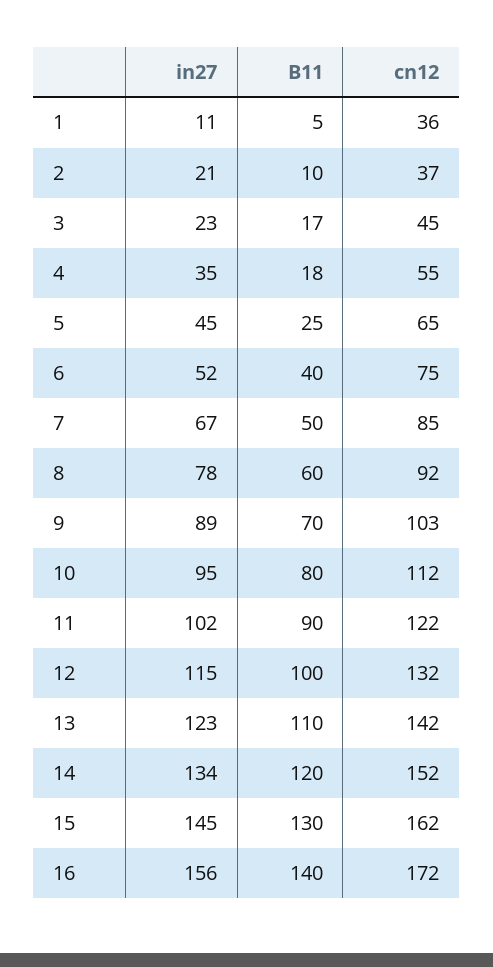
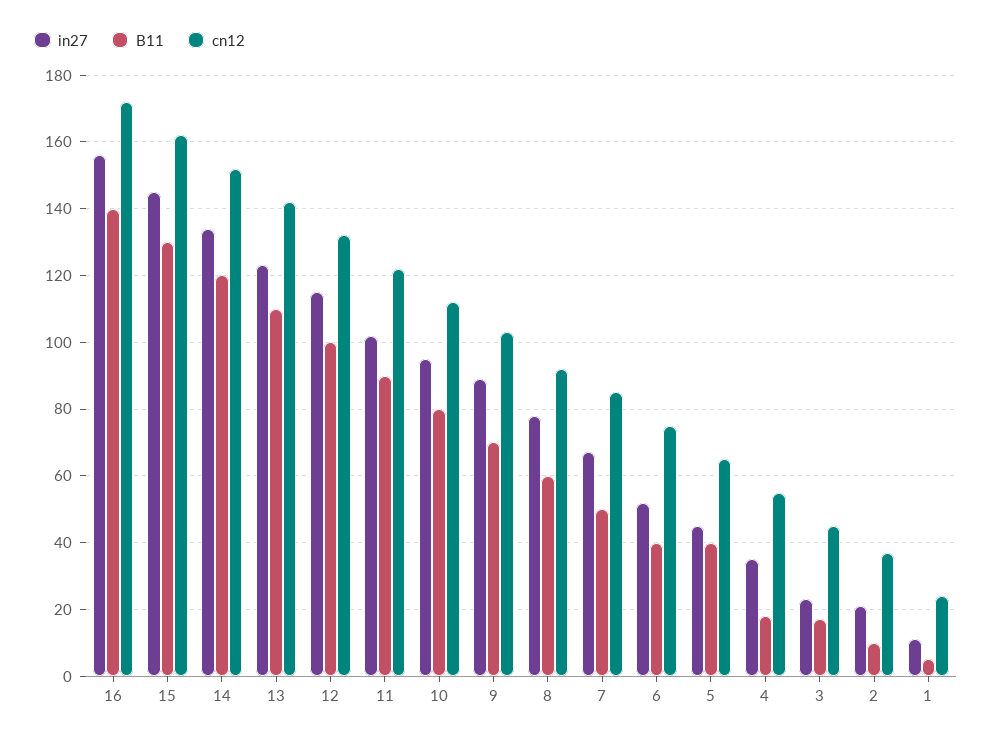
  {
    "in27": {
      "1": 11,
      "2": 21,
      "3": 23,
      "4": 35,
      "5": 45,
      "6": 52,
      "7": 67,
      "8": 78,
      "9": 89,
      "10": 95,
      "11": 102,
      "12": 115,
      "13": 123,
      "14": 134,
      "15": 145,
      "16": 156
    },
    "B11": {
      "1": 5,
      "2": 10,
      "3": 17,
      "4": 18,
-     "5": 25,
+     "5": 40,
      "6": 40,
      "7": 50,
      "8": 60,
      "9": 70,
      "10": 80,
      "11": 90,
      "12": 100,
      "13": 110,
      "14": 120,
      "15": 130,
      "16": 140
    },
    "cn12": {
-     "1": 36,
+     "1": 25,
      "2": 37,
      "3": 45,
      "4": 55,
      "5": 65,
      "6": 75,
      "7": 85,
      "8": 92,
      "9": 103,
      "10": 112,
      "11": 122,
      "12": 132,
      "13": 142,
      "14": 152,
      "15": 162,
      "16": 172
    }
  }

